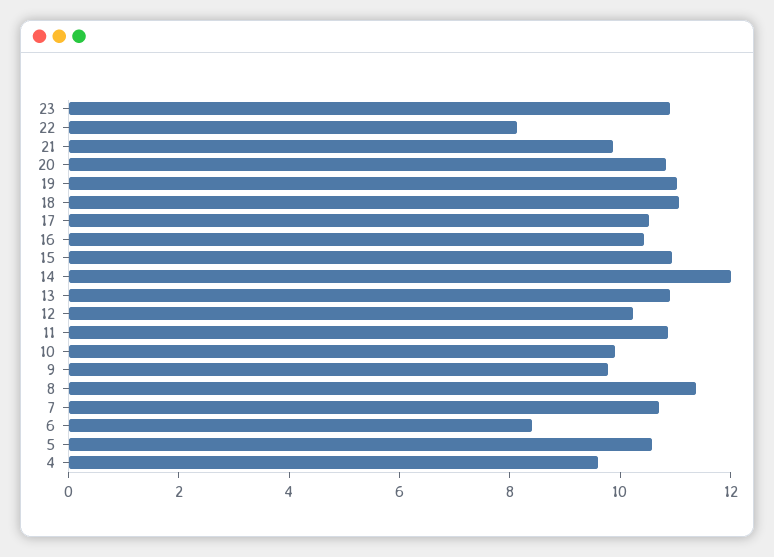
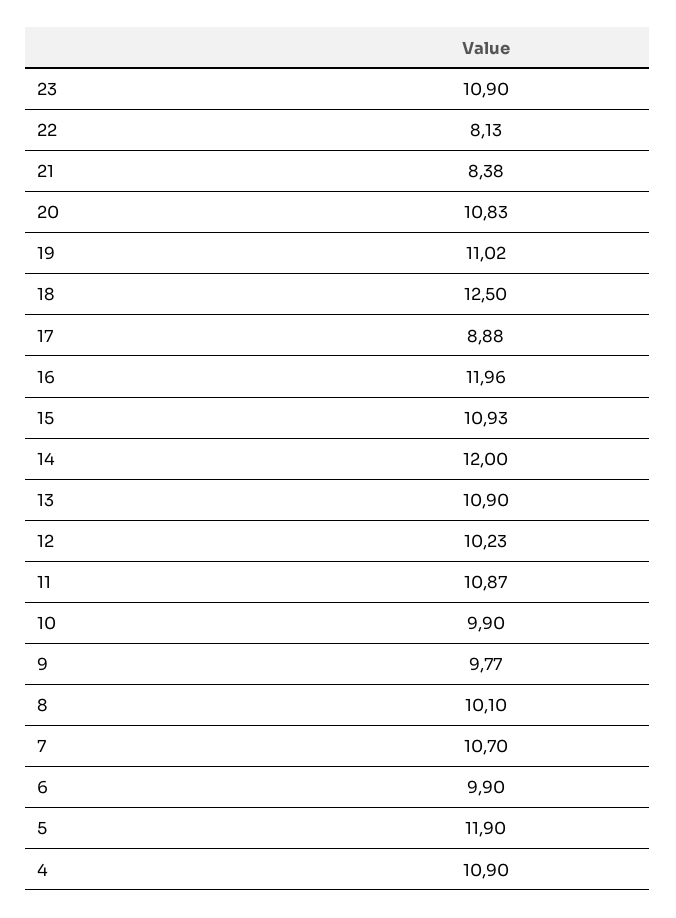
  {
    "23": 10.9,
    "22": 8.13,
-   "21": 10,
+   "21": 8.38,
    "20": 10.83,
    "19": 11.02,
-   "18": 11,
+   "18": 12.5,
-   "17": 10.5,
+   "17": 8.88,
-   "16": 10.5,
+   "16": 11.96,
    "15": 10.93,
    "14": 12,
    "13": 10.9,
    "12": 10.23,
    "11": 10.87,
    "10": 9.9,
    "9": 9.77,
-   "8": 11.5,
+   "8": 10.1,
    "7": 10.7,
-   "6": 8.5,
+   "6": 9.9,
-   "5": 10.5,
+   "5": 11.9,
-   "4": 9.5
+   "4": 10.9
  }

